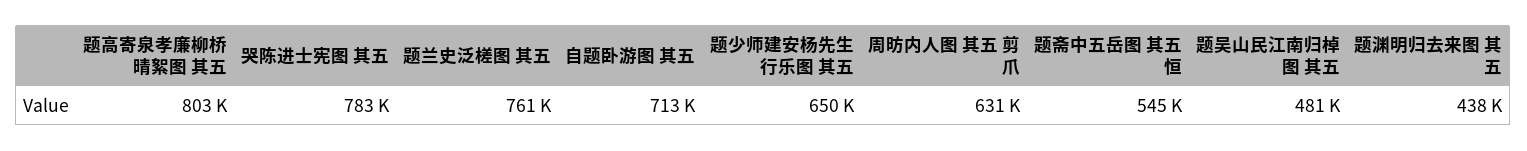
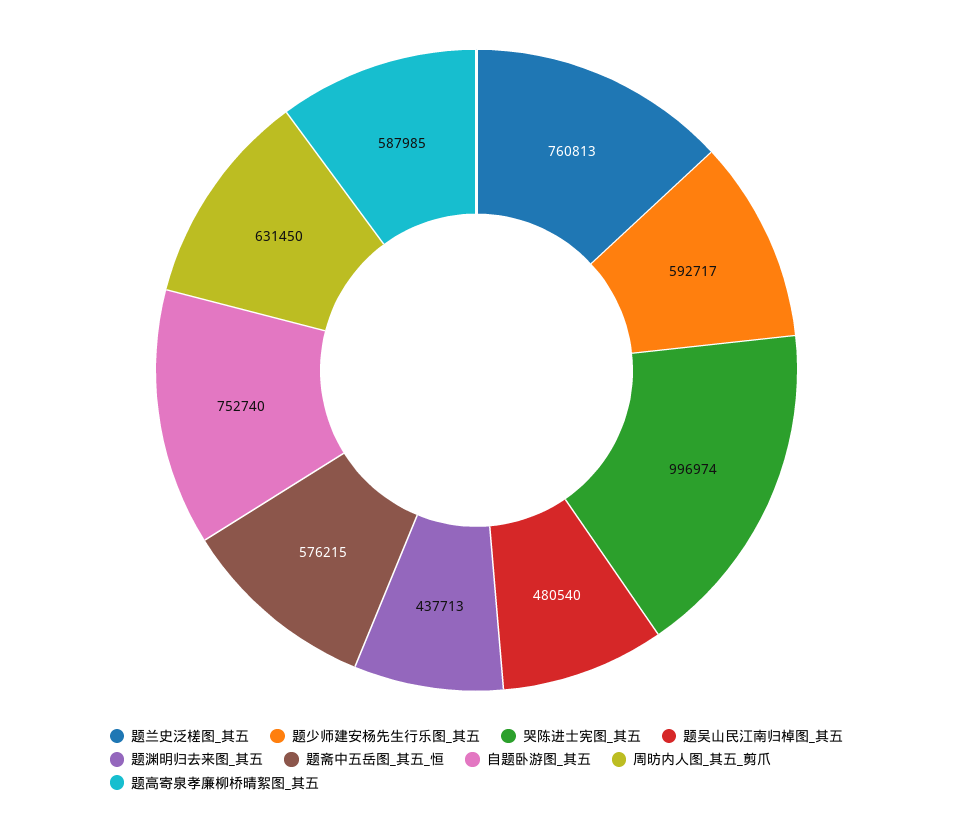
  {
-   "题高寄泉孝廉柳桥晴絮图 其五": 803000,
+   "题高寄泉孝廉柳桥晴絮图 其五": 587985,
-   "哭陈进士宪图 其五": 783000,
+   "哭陈进士宪图 其五": 996974,
    "题兰史泛槎图 其五": 760813,
-   "自题卧游图 其五": 713000,
+   "自题卧游图 其五": 752740,
-   "题少师建安杨先生行乐图 其五": 650000,
+   "题少师建安杨先生行乐图 其五": 592717,
    "周昉内人图 其五 剪爪": 631450,
-   "题斋中五岳图 其五 恒": 545000,
+   "题斋中五岳图 其五 恒": 576215,
    "题吴山民江南归棹图 其五": 480540,
    "题渊明归去来图 其五": 437713
  }

